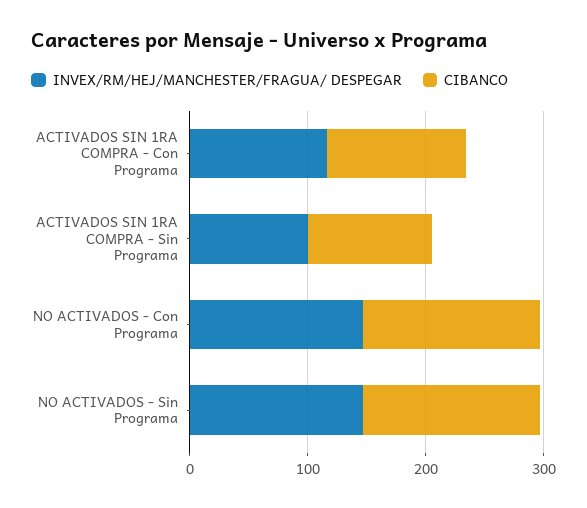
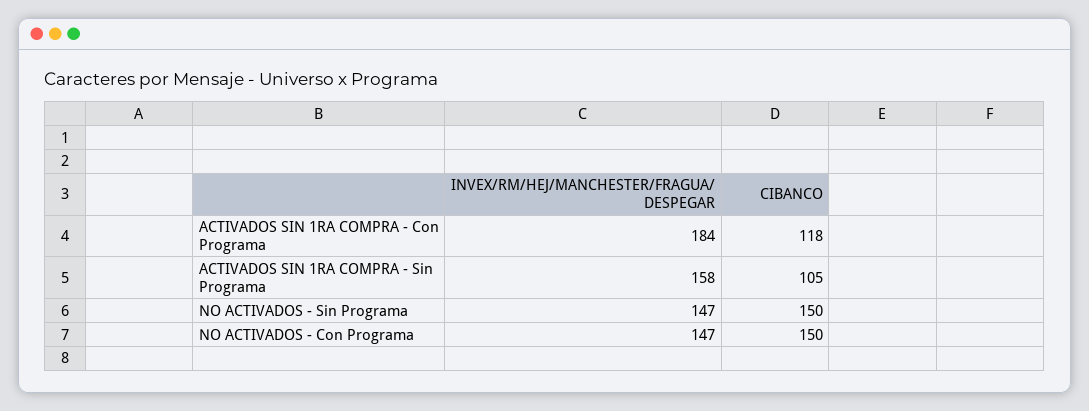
  {
    "INVEX/RM/HEJ/MANCHESTER/FRAGUA/ DESPEGAR": {
-     "ACTIVADOS SIN 1RA COMPRA - Con Programa": 120,
+     "ACTIVADOS SIN 1RA COMPRA - Con Programa": 184,
-     "ACTIVADOS SIN 1RA COMPRA - Sin Programa": 100,
+     "ACTIVADOS SIN 1RA COMPRA - Sin Programa": 158,
      "NO ACTIVADOS - Con Programa": 147,
      "NO ACTIVADOS - Sin Programa": 147
    },
    "CIBANCO": {
      "ACTIVADOS SIN 1RA COMPRA - Con Programa": 118,
      "ACTIVADOS SIN 1RA COMPRA - Sin Programa": 105,
      "NO ACTIVADOS - Con Programa": 150,
      "NO ACTIVADOS - Sin Programa": 150
    }
  }

